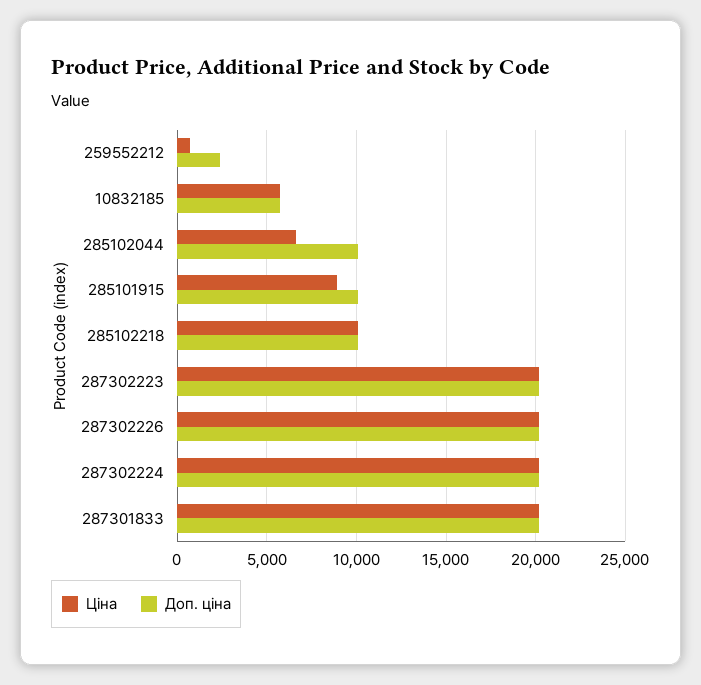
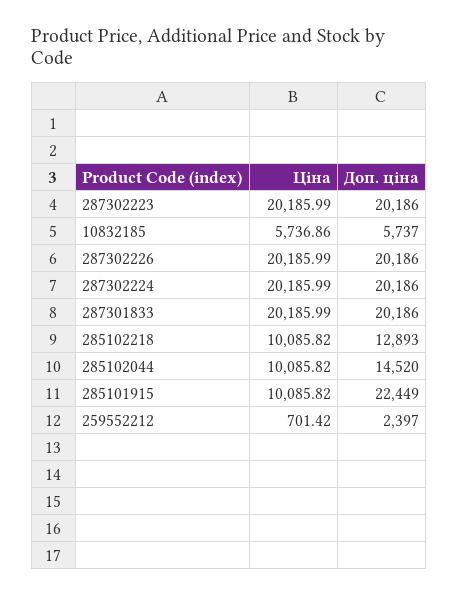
  {
    "Ціна": {
      "259552212": 701.42,
      "10832185": 5736.86,
-     "285102044": 6500,
+     "285102044": 10085.82,
-     "285101915": 9000,
+     "285101915": 10085.82,
      "285102218": 10085.82,
      "287302223": 20185.99,
      "287302226": 20185.99,
      "287302224": 20185.99,
      "287301833": 20185.99
    },
    "Доп. ціна": {
      "259552212": 2397,
      "10832185": 5737,
-     "285102044": 10000,
+     "285102044": 14520,
-     "285101915": 10000,
+     "285101915": 22449,
-     "285102218": 10000,
+     "285102218": 12893,
      "287302223": 20186,
      "287302226": 20186,
      "287302224": 20186,
      "287301833": 20186
    }
  }

